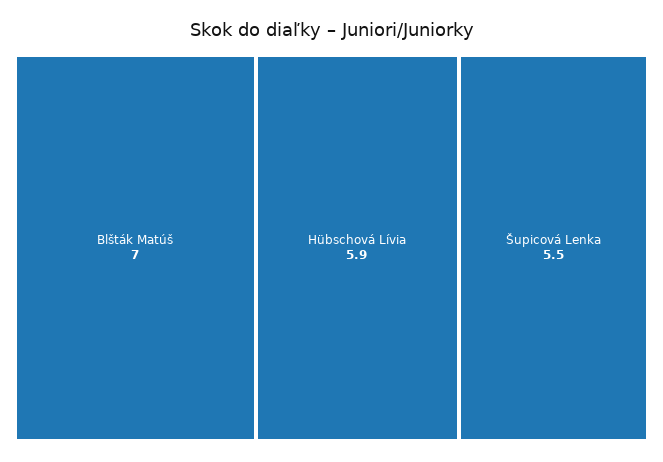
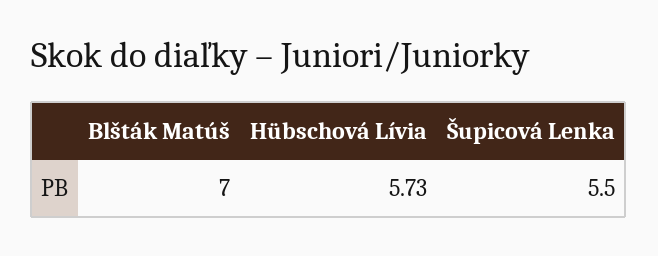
  {
    "Blšták Matúš": 7,
-   "Hübschová Lívia": 5.9,
+   "Hübschová Lívia": 5.73,
    "Šupicová Lenka": 5.5
  }

